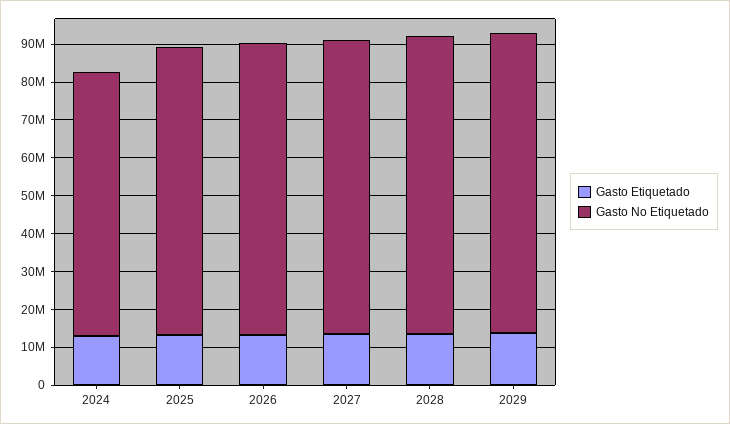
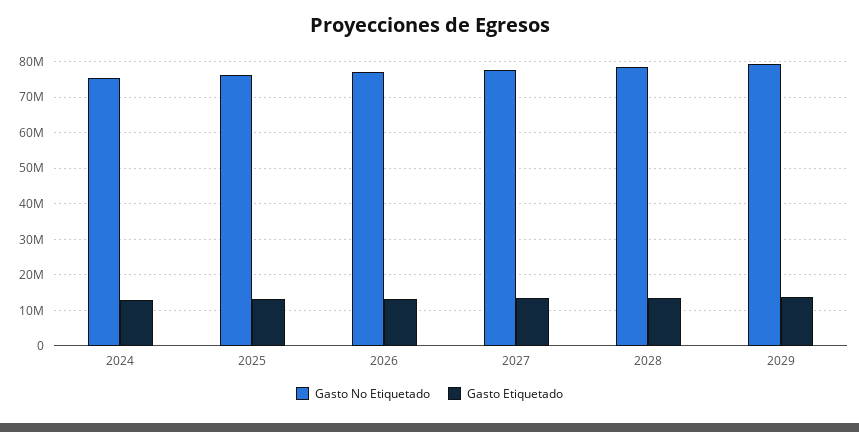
  {
    "Gasto Etiquetado": {
      "2024": 14000000,
      "2025": 14000000,
      "2026": 14000000,
      "2027": 14000000,
      "2028": 14000000,
      "2029": 14000000
    },
    "Gasto No Etiquetado": {
-     "2024": 70000000,
+     "2024": 76000000,
      "2025": 76000000,
      "2026": 76000000,
      "2027": 78000000,
      "2028": 78000000,
      "2029": 80000000
    }
  }

